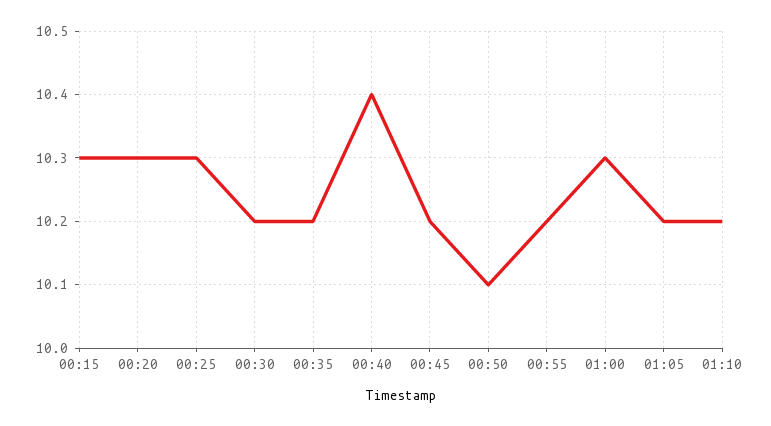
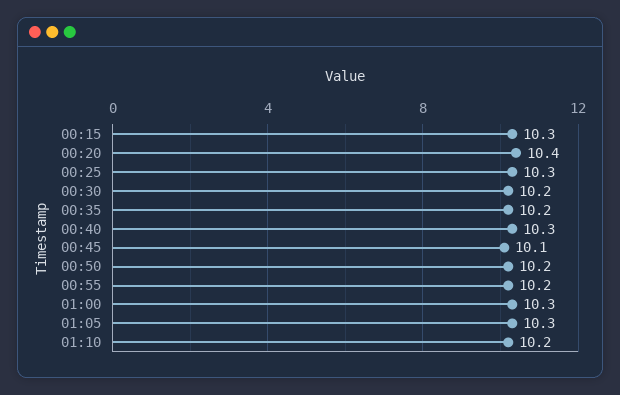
  {
    "00:15": 10.3,
-   "00:20": 10.3,
+   "00:20": 10.4,
    "00:25": 10.3,
    "00:30": 10.2,
    "00:35": 10.2,
-   "00:40": 10.4,
+   "00:40": 10.3,
-   "00:45": 10.2,
+   "00:45": 10.1,
-   "00:50": 10.1,
+   "00:50": 10.2,
    "00:55": 10.2,
    "01:00": 10.3,
-   "01:05": 10.2,
+   "01:05": 10.3,
    "01:10": 10.2
  }

